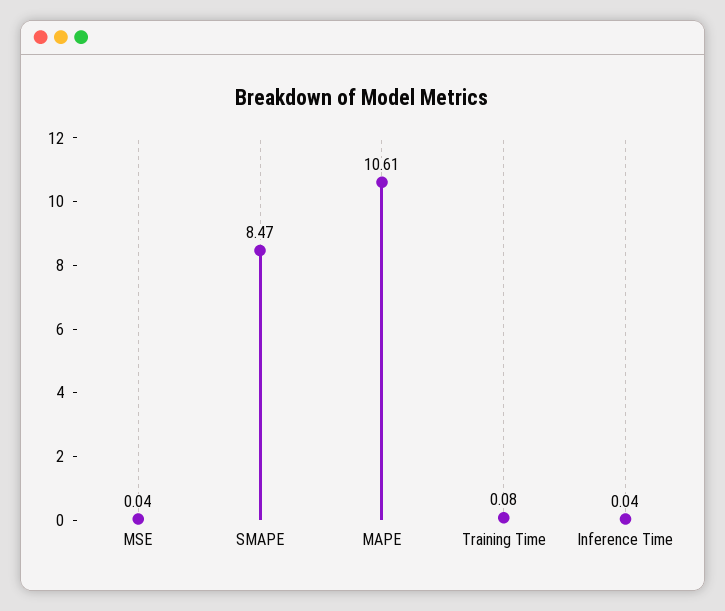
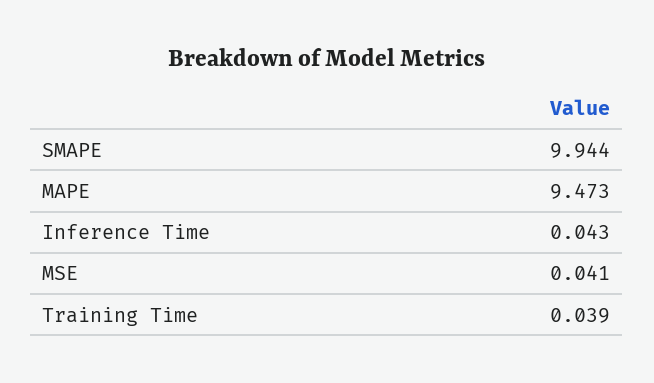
  {
    "MSE": 0.041,
-   "SMAPE": 8.47,
+   "SMAPE": 9.944,
-   "MAPE": 10.61,
+   "MAPE": 9.473,
-   "Training Time": 0.08,
+   "Training Time": 0.039,
    "Inference Time": 0.043
  }

